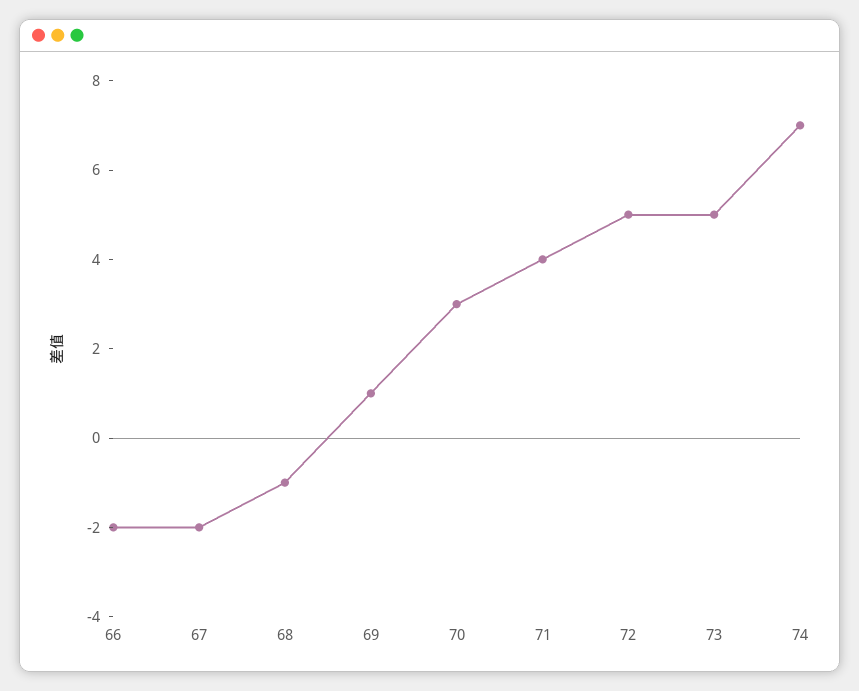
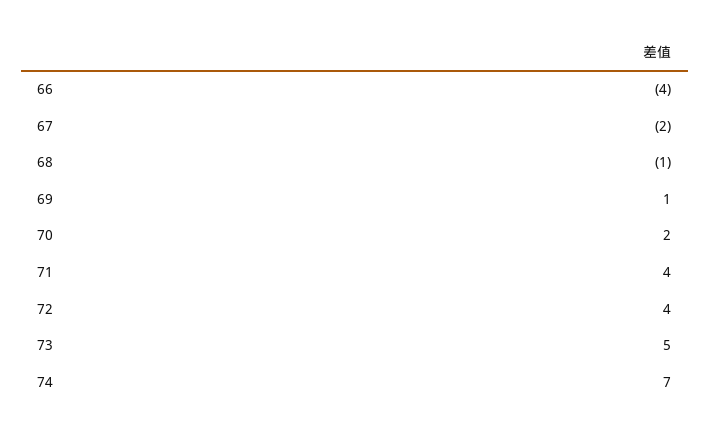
  {
-   "66": -2,
+   "66": -4,
    "67": -2,
    "68": -1,
    "69": 1,
-   "70": 3,
+   "70": 2,
    "71": 4,
-   "72": 5,
+   "72": 4,
    "73": 5,
    "74": 7
  }

